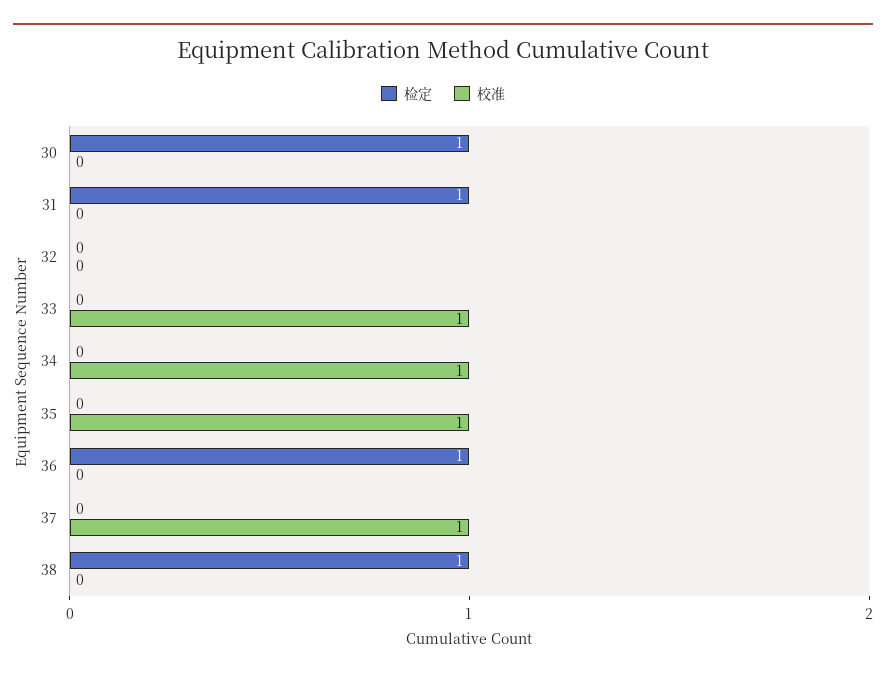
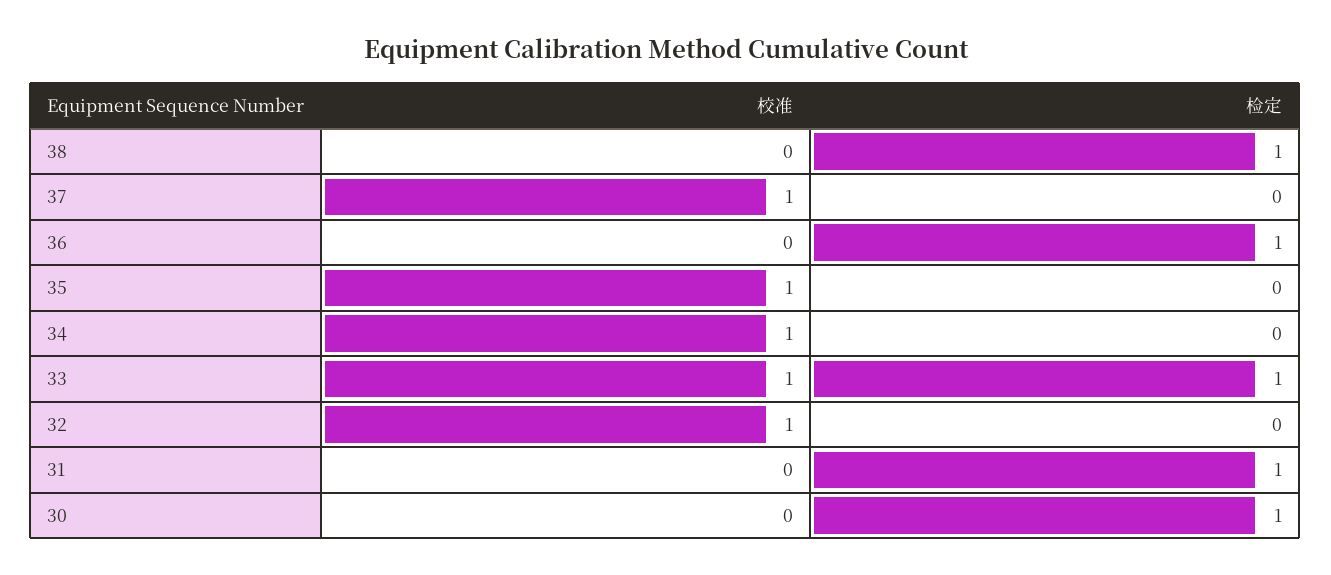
  {
    "检定": {
      "30": 1,
      "31": 1,
      "32": 0,
-     "33": 0,
+     "33": 1,
      "34": 0,
      "35": 0,
      "36": 1,
      "37": 0,
      "38": 1
    },
    "校准": {
      "30": 0,
      "31": 0,
-     "32": 0,
+     "32": 1,
      "33": 1,
      "34": 1,
      "35": 1,
      "36": 0,
      "37": 1,
      "38": 0
    }
  }

